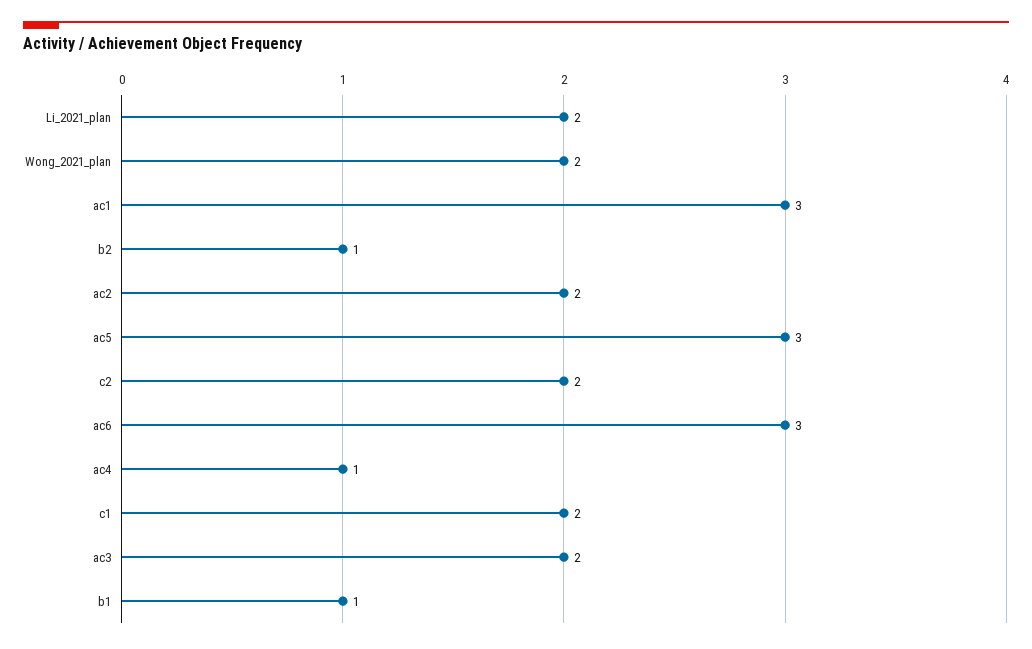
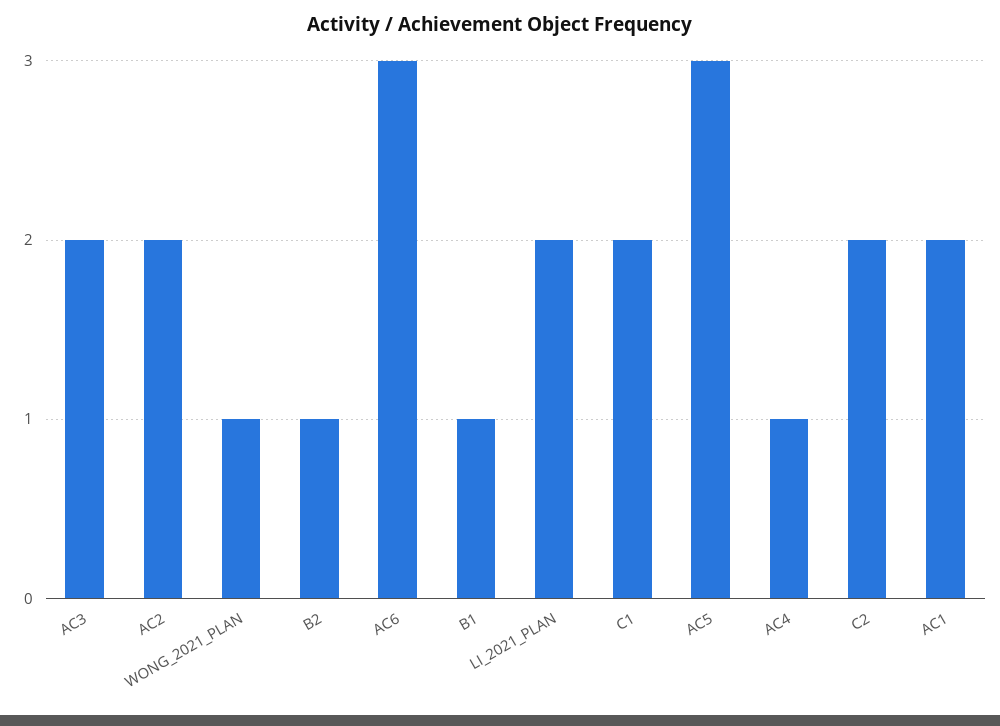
  {
    "Li_2021_plan": 2,
-   "Wong_2021_plan": 2,
+   "Wong_2021_plan": 1,
-   "ac1": 3,
+   "ac1": 2,
    "b2": 1,
    "ac2": 2,
    "ac5": 3,
    "c2": 2,
    "ac6": 3,
    "ac4": 1,
    "c1": 2,
    "ac3": 2,
    "b1": 1
  }

